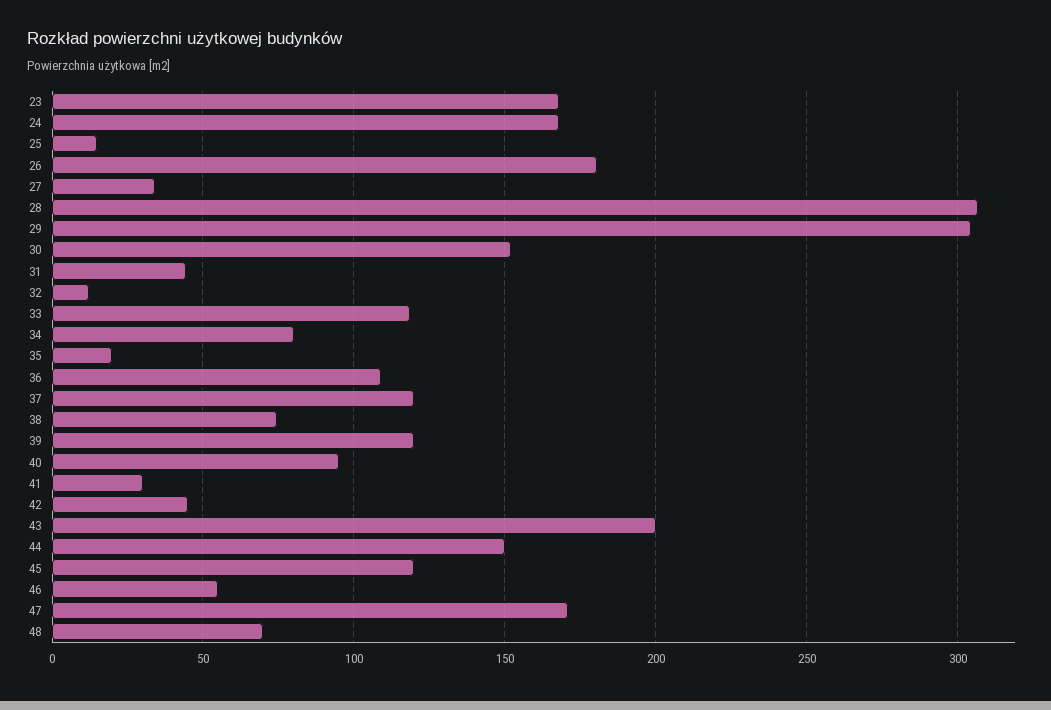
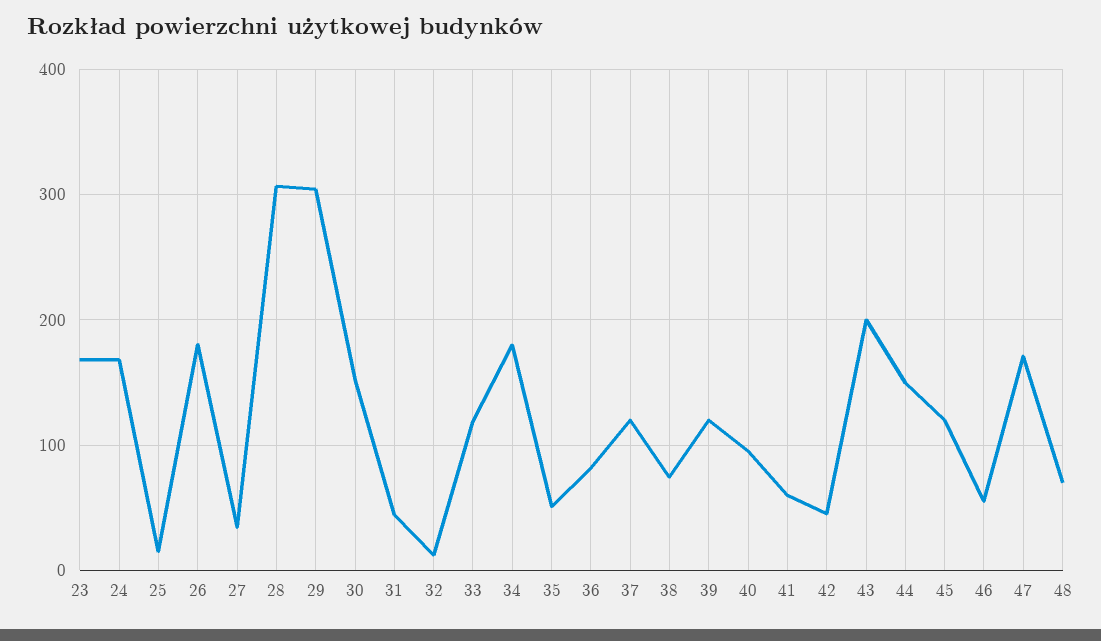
  {
    "23": 170,
    "24": 170,
    "25": 15,
    "26": 180,
    "27": 35,
    "28": 305,
    "29": 305,
    "30": 150,
    "31": 45,
    "32": 10,
    "33": 120,
-   "34": 80,
+   "34": 180,
-   "35": 20,
+   "35": 50,
-   "36": 110,
+   "36": 80,
    "37": 120,
    "38": 75,
    "39": 120,
    "40": 95,
-   "41": 30,
+   "41": 60,
    "42": 45,
    "43": 200,
    "44": 150,
    "45": 120,
    "46": 55,
    "47": 170,
    "48": 70
  }

